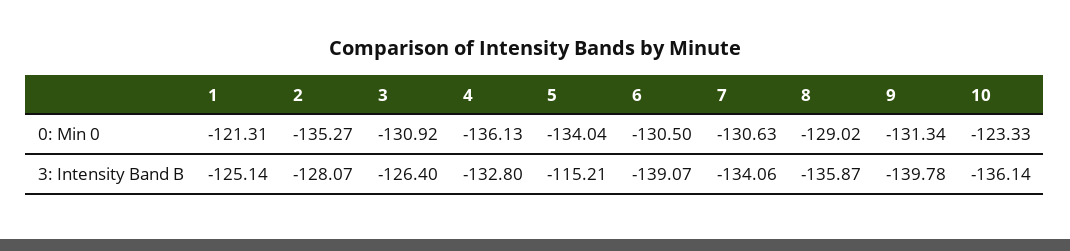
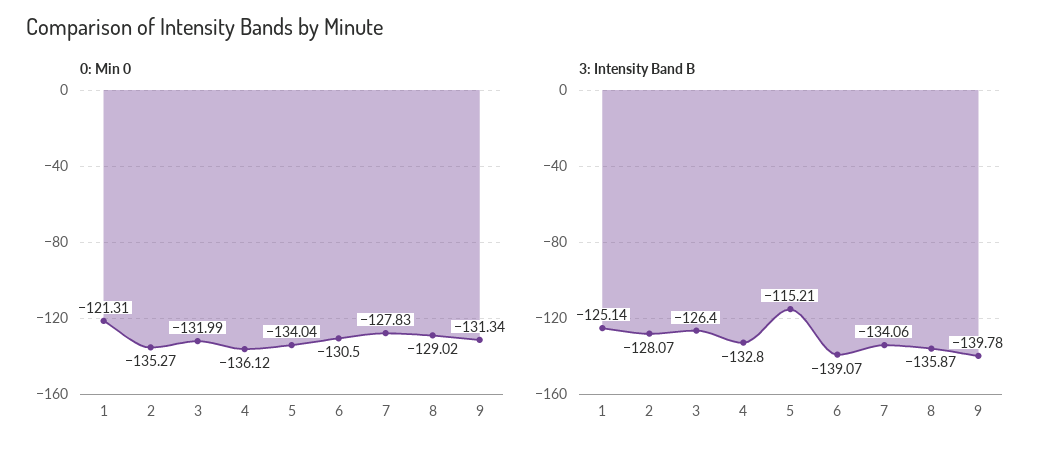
  {
    "0: Min 0": {
      "1": -121.31,
      "2": -135.27,
-     "3": -130.92,
+     "3": -131.99,
-     "4": -136.13,
+     "4": -136.12,
      "5": -134.04,
      "6": -130.5,
-     "7": -130.63,
+     "7": -127.83,
      "8": -129.02,
-     "9": -131.34,
+     "9": -131.34
-     "10": -123.33
    },
    "3: Intensity Band B": {
      "1": -125.14,
      "2": -128.07,
      "3": -126.4,
      "4": -132.8,
      "5": -115.21,
      "6": -139.07,
      "7": -134.06,
      "8": -135.87,
-     "9": -139.78,
+     "9": -139.78
-     "10": -136.14
    }
  }

